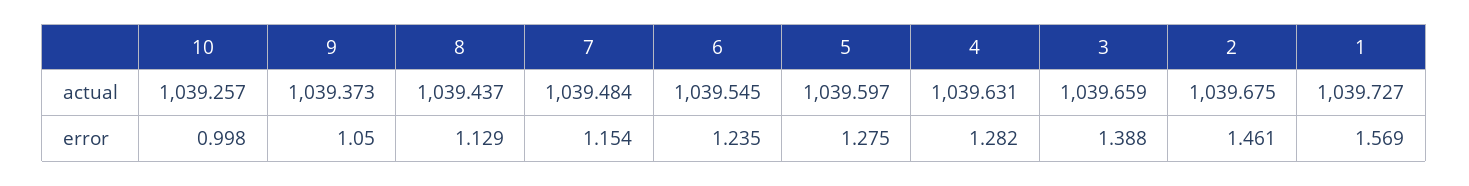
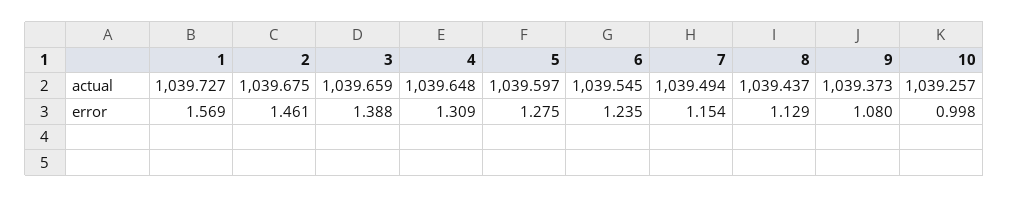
  {
    "10": {
      "actual": 1039.257,
      "error": 0.998
    },
    "9": {
      "actual": 1039.373,
-     "error": 1.05
+     "error": 1.08
    },
    "8": {
      "actual": 1039.437,
      "error": 1.129
    },
    "7": {
-     "actual": 1039.484,
+     "actual": 1039.494,
      "error": 1.154
    },
    "6": {
      "actual": 1039.545,
      "error": 1.235
    },
    "5": {
      "actual": 1039.597,
      "error": 1.275
    },
    "4": {
-     "actual": 1039.631,
+     "actual": 1039.648,
-     "error": 1.282
+     "error": 1.309
    },
    "3": {
      "actual": 1039.659,
      "error": 1.388
    },
    "2": {
      "actual": 1039.675,
      "error": 1.461
    },
    "1": {
      "actual": 1039.727,
      "error": 1.569
    }
  }

